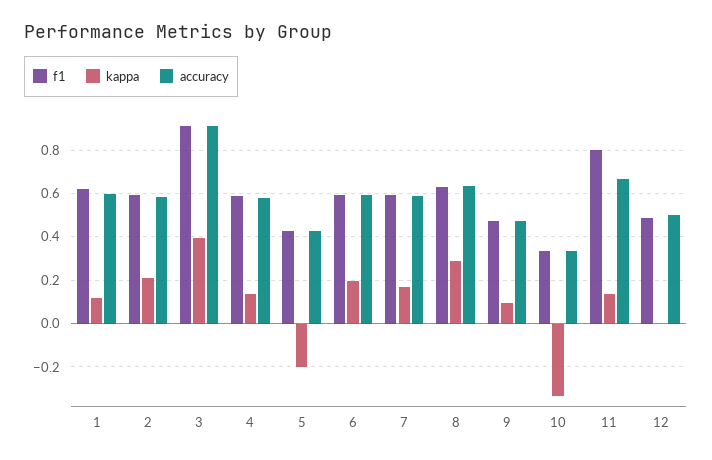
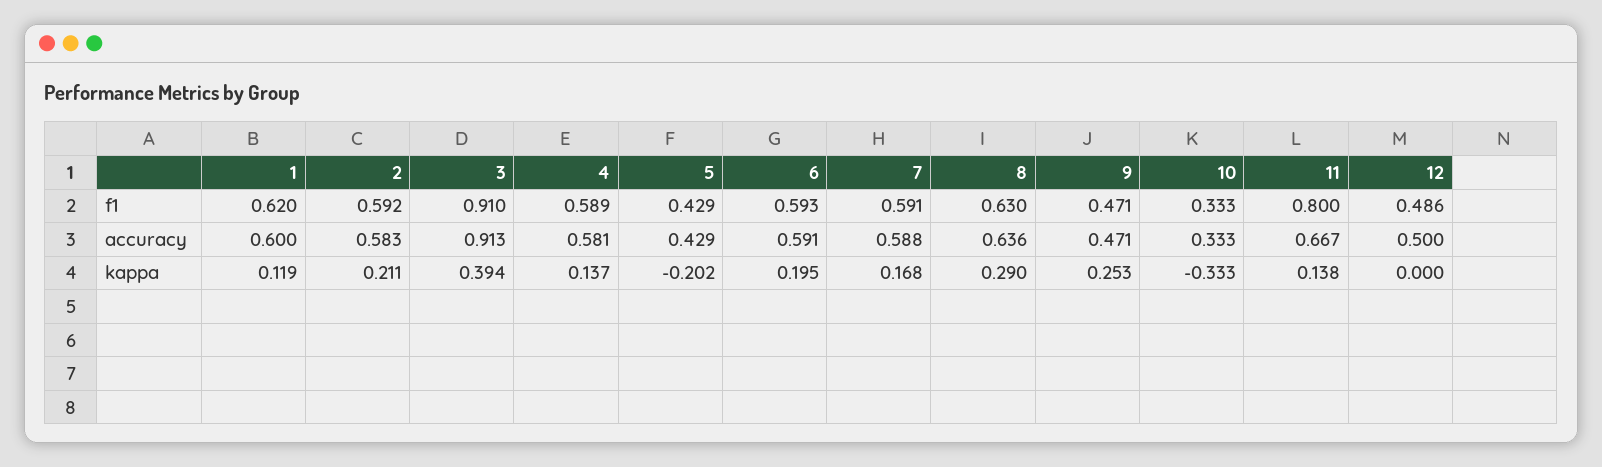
  {
    "f1": {
      "1": 0.62,
      "2": 0.592,
      "3": 0.91,
      "4": 0.589,
      "5": 0.429,
      "6": 0.593,
      "7": 0.591,
      "8": 0.63,
      "9": 0.471,
      "10": 0.333,
      "11": 0.8,
      "12": 0.486
    },
    "kappa": {
      "1": 0.119,
      "2": 0.211,
      "3": 0.394,
      "4": 0.137,
      "5": -0.202,
      "6": 0.195,
      "7": 0.168,
      "8": 0.29,
-     "9": 0.1,
+     "9": 0.253,
      "10": -0.333,
      "11": 0.138,
      "12": 0
    },
    "accuracy": {
      "1": 0.6,
      "2": 0.583,
      "3": 0.913,
      "4": 0.581,
      "5": 0.429,
      "6": 0.591,
      "7": 0.588,
      "8": 0.636,
      "9": 0.471,
      "10": 0.333,
      "11": 0.667,
      "12": 0.5
    }
  }

